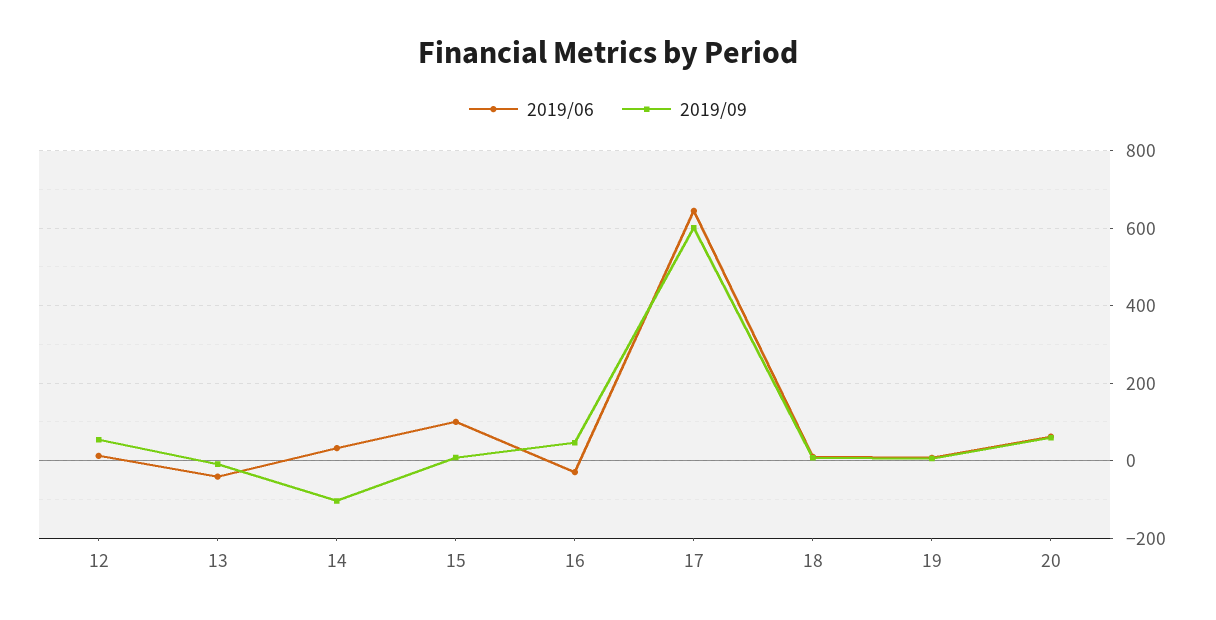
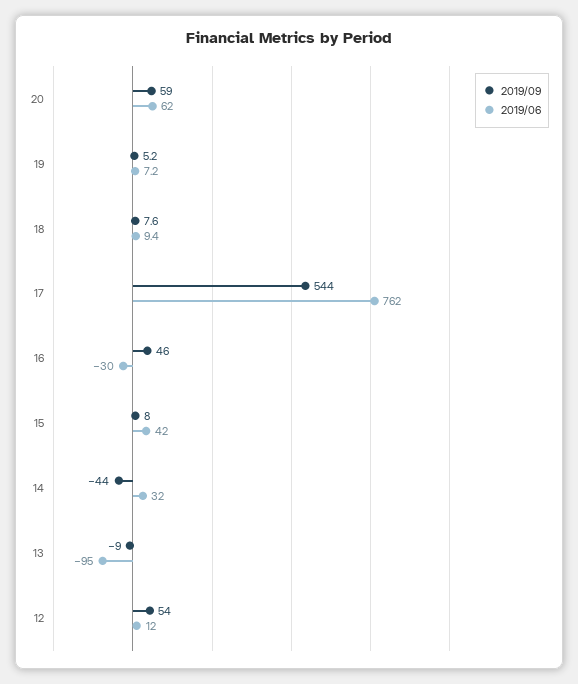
  {
    "2019/06": {
      "12": 12,
-     "13": -40,
+     "13": -95,
      "14": 32,
-     "15": 100,
+     "15": 42,
      "16": -30,
-     "17": 640,
+     "17": 762,
      "18": 9.4,
      "19": 7.2,
      "20": 62
    },
    "2019/09": {
      "12": 54,
      "13": -9,
-     "14": -100,
+     "14": -44,
      "15": 8,
      "16": 46,
-     "17": 600,
+     "17": 544,
      "18": 7.6,
      "19": 5.2,
      "20": 59
    }
  }

